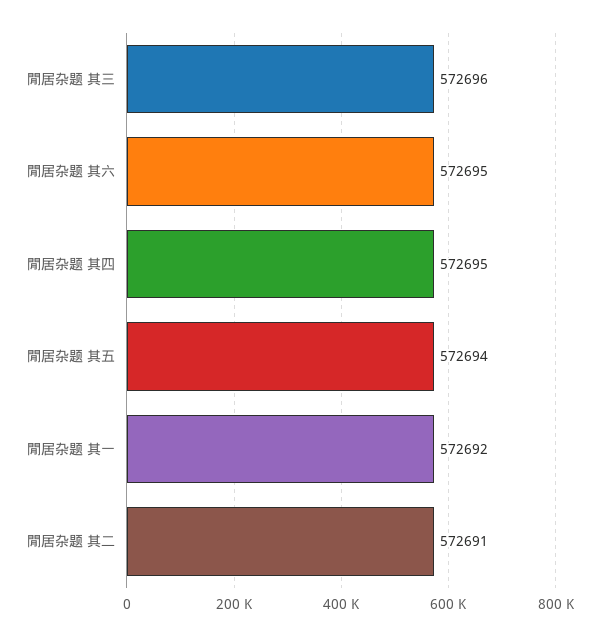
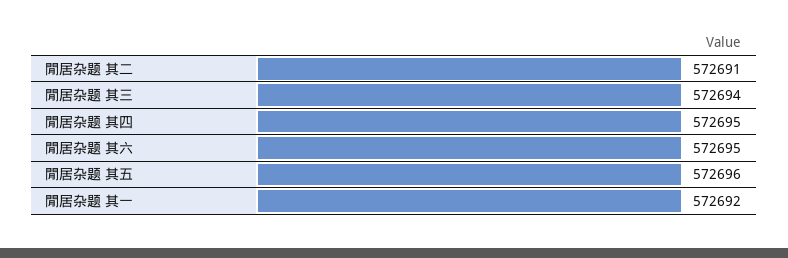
  {
-   "閒居杂题 其三": 572696,
+   "閒居杂题 其三": 572694,
    "閒居杂题 其六": 572695,
    "閒居杂题 其四": 572695,
-   "閒居杂题 其五": 572694,
+   "閒居杂题 其五": 572696,
    "閒居杂题 其一": 572692,
    "閒居杂题 其二": 572691
  }

